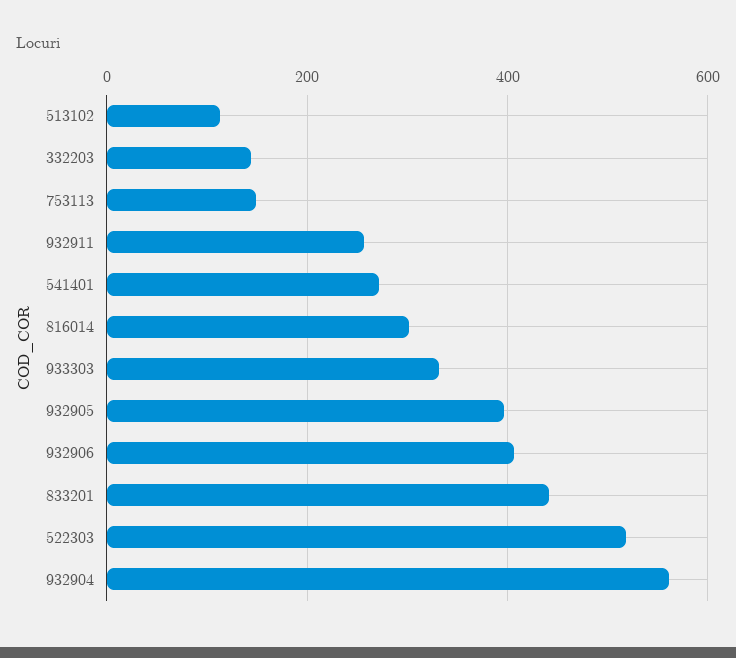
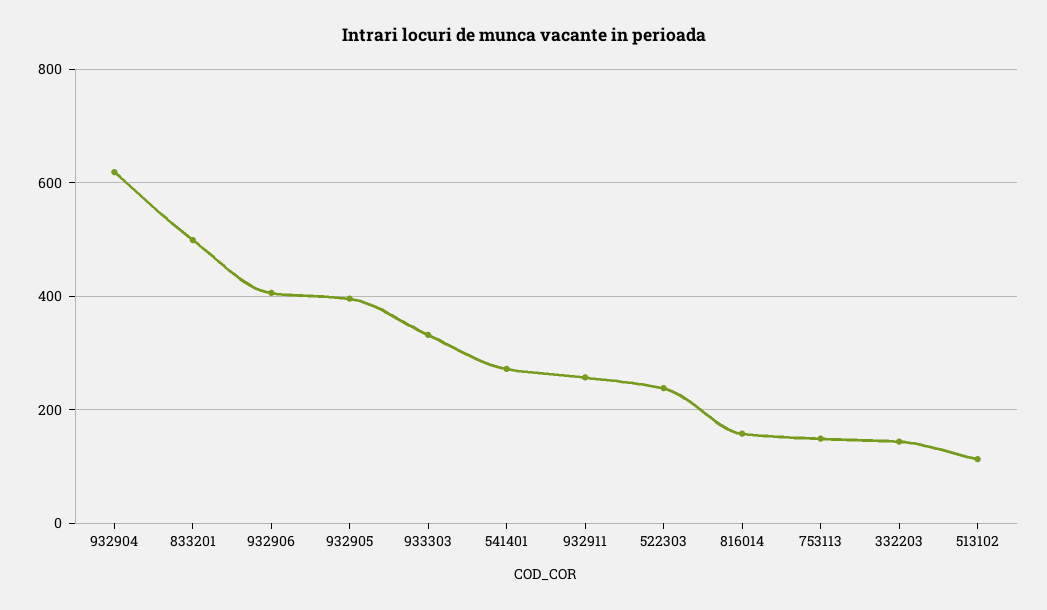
  {
    "513102": 120,
    "332203": 140,
    "753113": 140,
    "932911": 260,
    "541401": 280,
-   "816014": 300,
+   "816014": 160,
    "933303": 340,
    "932905": 400,
    "932906": 400,
-   "833201": 440,
+   "833201": 500,
-   "522303": 520,
+   "522303": 240,
-   "932904": 560
+   "932904": 620
  }

